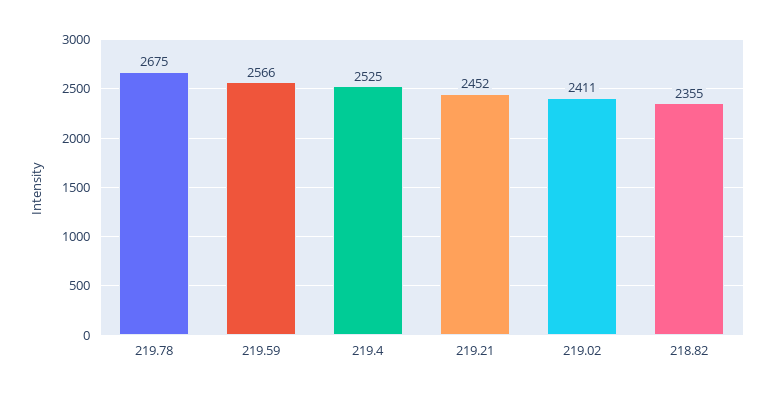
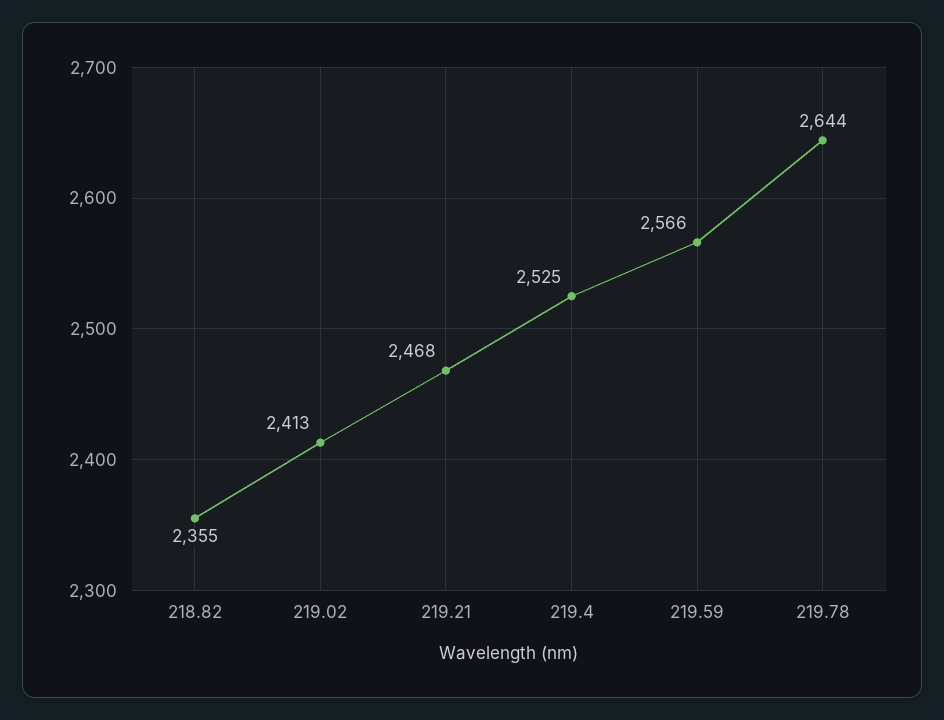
  {
-   "219.78": 2675,
+   "219.78": 2644,
    "219.59": 2566,
    "219.4": 2525,
-   "219.21": 2452,
+   "219.21": 2468,
-   "219.02": 2411,
+   "219.02": 2413,
    "218.82": 2355
  }

